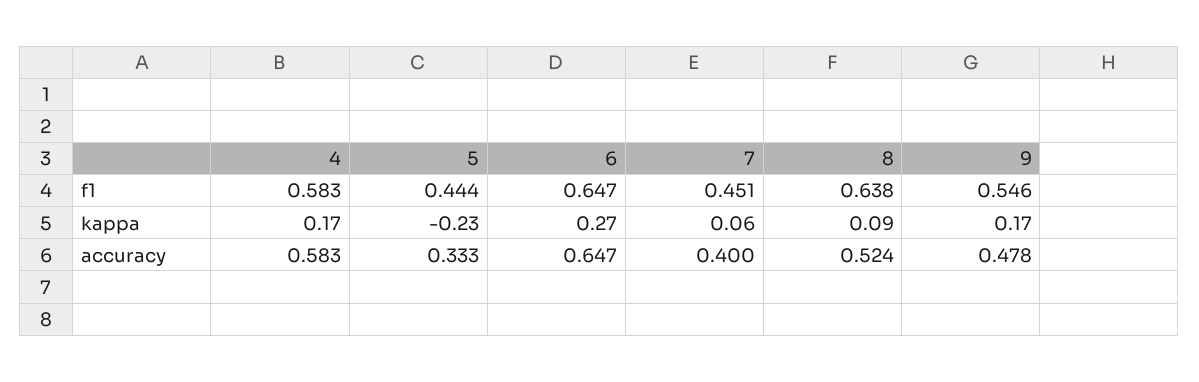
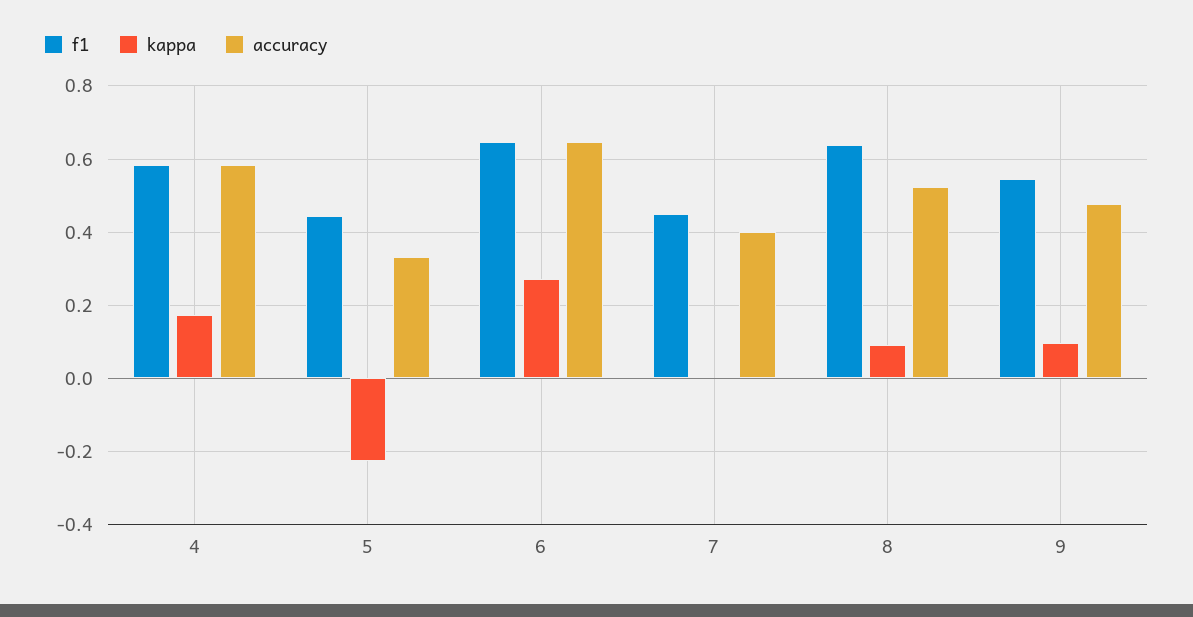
  {
    "f1": {
      "4": 0.583,
      "5": 0.444,
      "6": 0.647,
      "7": 0.451,
      "8": 0.638,
      "9": 0.546
    },
    "kappa": {
      "4": 0.17,
      "5": -0.23,
      "6": 0.27,
-     "7": 0.06,
+     "7": 0,
      "8": 0.09,
-     "9": 0.17
+     "9": 0.1
    },
    "accuracy": {
      "4": 0.583,
      "5": 0.333,
      "6": 0.647,
      "7": 0.4,
      "8": 0.524,
      "9": 0.478
    }
  }

